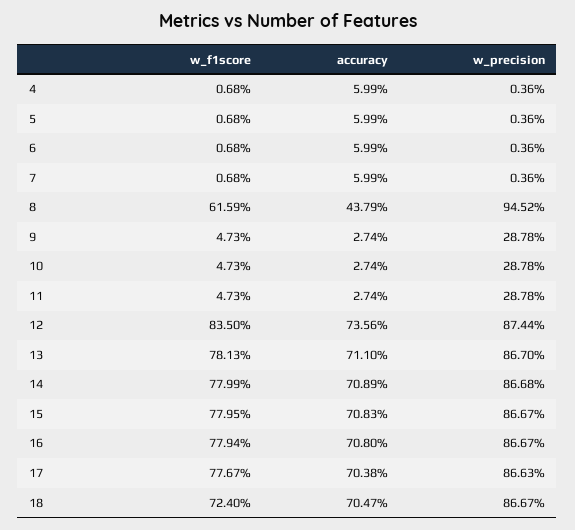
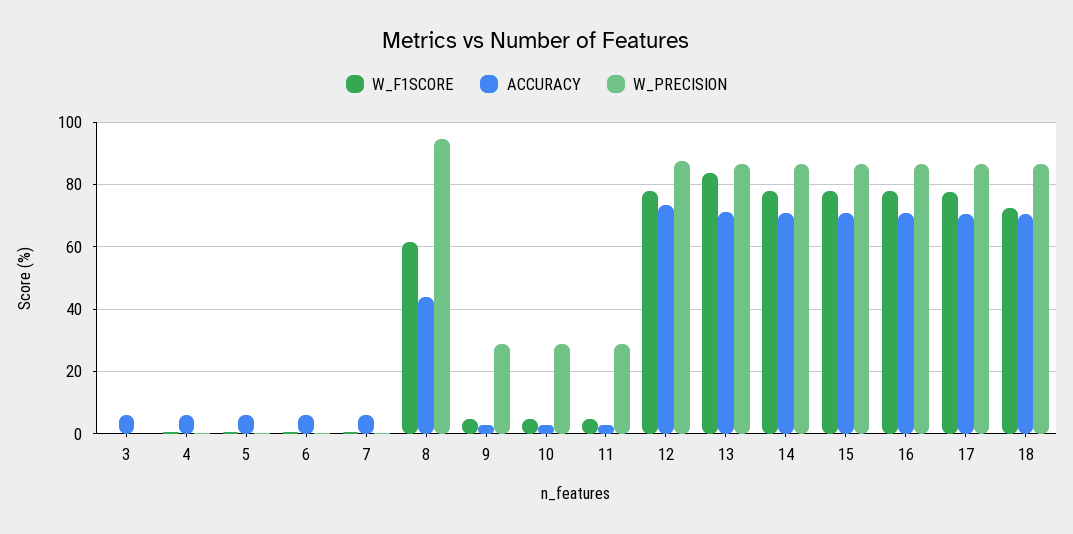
  {
    "w_f1score": {
      "4": 0.68,
      "5": 0.68,
      "6": 0.68,
      "7": 0.68,
      "8": 61.59,
      "9": 4.73,
      "10": 4.73,
      "11": 4.73,
-     "12": 83.5,
+     "12": 78,
-     "13": 78.13,
+     "13": 84,
      "14": 77.99,
      "15": 77.95,
      "16": 77.94,
      "17": 77.67,
-     "18": 72.4
+     "18": 72.4,
+     "3": 0
    },
    "accuracy": {
      "4": 5.99,
      "5": 5.99,
      "6": 5.99,
      "7": 5.99,
      "8": 43.79,
      "9": 2.74,
      "10": 2.74,
      "11": 2.74,
      "12": 73.56,
      "13": 71.1,
      "14": 70.89,
      "15": 70.83,
      "16": 70.8,
      "17": 70.38,
-     "18": 70.47
+     "18": 70.47,
+     "3": 6
    },
    "w_precision": {
      "4": 0.36,
      "5": 0.36,
      "6": 0.36,
      "7": 0.36,
      "8": 94.52,
      "9": 28.78,
      "10": 28.78,
      "11": 28.78,
      "12": 87.44,
      "13": 86.7,
      "14": 86.68,
      "15": 86.67,
      "16": 86.67,
      "17": 86.63,
-     "18": 86.67
+     "18": 86.67,
+     "3": 0
    }
  }

